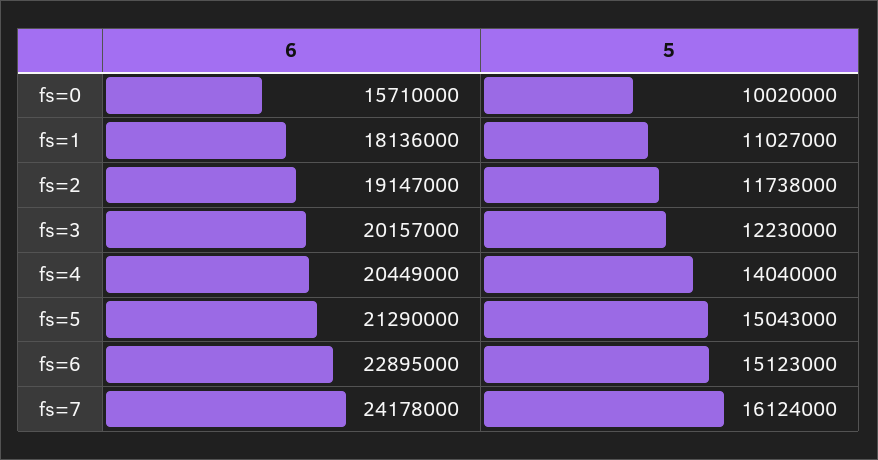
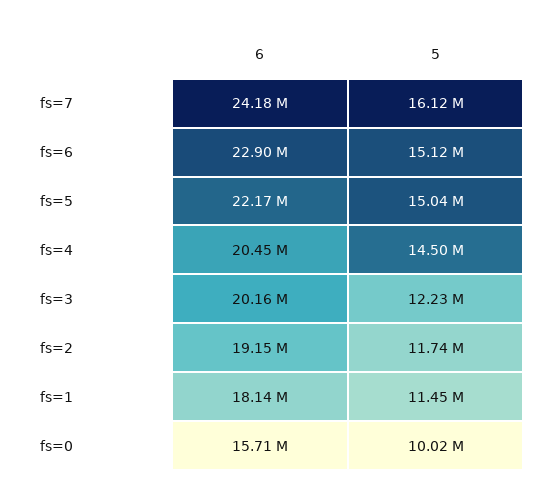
  {
    "6": {
      "fs=0": 15710000,
      "fs=1": 18136000,
      "fs=2": 19147000,
      "fs=3": 20157000,
      "fs=4": 20449000,
-     "fs=5": 21290000,
+     "fs=5": 22170000,
      "fs=6": 22895000,
      "fs=7": 24178000
    },
    "5": {
      "fs=0": 10020000,
-     "fs=1": 11027000,
+     "fs=1": 11450000,
      "fs=2": 11738000,
      "fs=3": 12230000,
-     "fs=4": 14040000,
+     "fs=4": 14500000,
      "fs=5": 15043000,
      "fs=6": 15123000,
      "fs=7": 16124000
    }
  }

